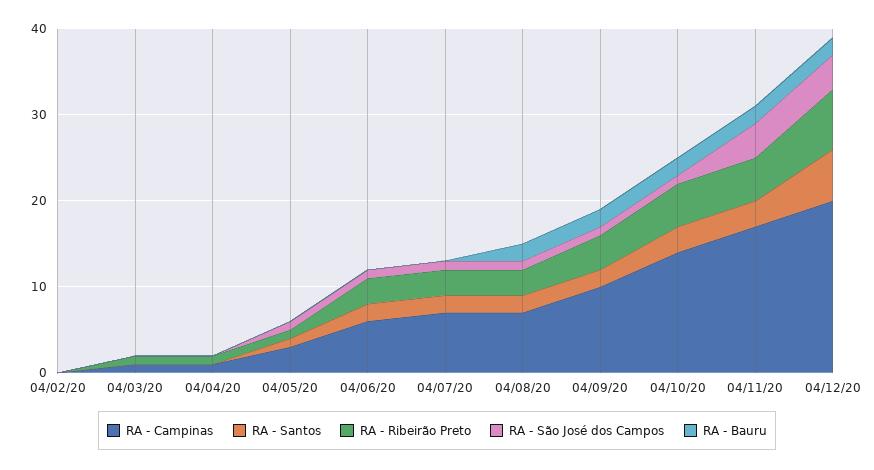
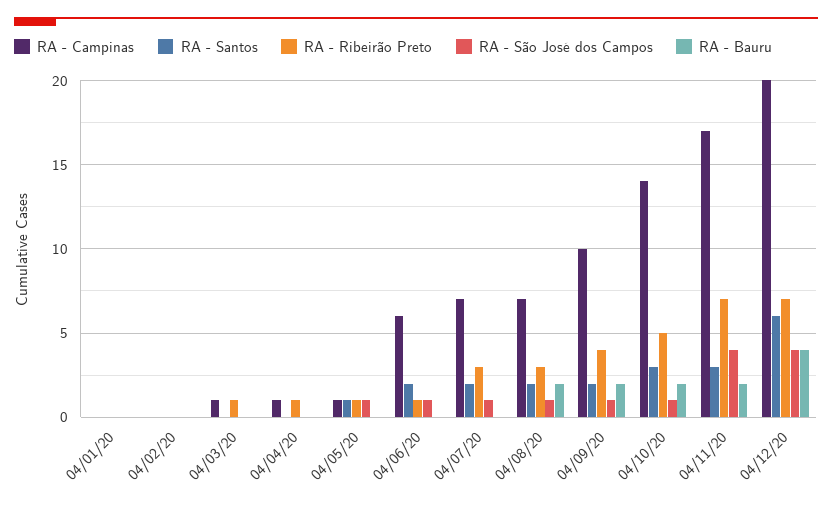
  {
    "RA - Campinas": {
      "04/02/20": 0,
      "04/03/20": 1,
      "04/04/20": 1,
-     "04/05/20": 3,
+     "04/05/20": 1,
      "04/06/20": 6,
      "04/07/20": 7,
      "04/08/20": 7,
      "04/09/20": 10,
      "04/10/20": 14,
      "04/11/20": 17,
-     "04/12/20": 20
+     "04/12/20": 20,
+     "04/01/20": 0
    },
    "RA - Santos": {
      "04/02/20": 0,
      "04/03/20": 0,
      "04/04/20": 0,
      "04/05/20": 1,
      "04/06/20": 2,
      "04/07/20": 2,
      "04/08/20": 2,
      "04/09/20": 2,
      "04/10/20": 3,
      "04/11/20": 3,
-     "04/12/20": 6
+     "04/12/20": 6,
+     "04/01/20": 0
    },
    "RA - Ribeirão Preto": {
      "04/02/20": 0,
      "04/03/20": 1,
      "04/04/20": 1,
      "04/05/20": 1,
-     "04/06/20": 3,
+     "04/06/20": 1,
      "04/07/20": 3,
      "04/08/20": 3,
      "04/09/20": 4,
      "04/10/20": 5,
-     "04/11/20": 5,
+     "04/11/20": 7,
-     "04/12/20": 7
+     "04/12/20": 7,
+     "04/01/20": 0
    },
    "RA - São José dos Campos": {
      "04/02/20": 0,
      "04/03/20": 0,
      "04/04/20": 0,
      "04/05/20": 1,
      "04/06/20": 1,
      "04/07/20": 1,
      "04/08/20": 1,
      "04/09/20": 1,
      "04/10/20": 1,
      "04/11/20": 4,
-     "04/12/20": 4
+     "04/12/20": 4,
+     "04/01/20": 0
    },
    "RA - Bauru": {
      "04/02/20": 0,
      "04/03/20": 0,
      "04/04/20": 0,
      "04/05/20": 0,
      "04/06/20": 0,
      "04/07/20": 0,
      "04/08/20": 2,
      "04/09/20": 2,
      "04/10/20": 2,
      "04/11/20": 2,
-     "04/12/20": 2
+     "04/12/20": 4,
+     "04/01/20": 0
    }
  }

